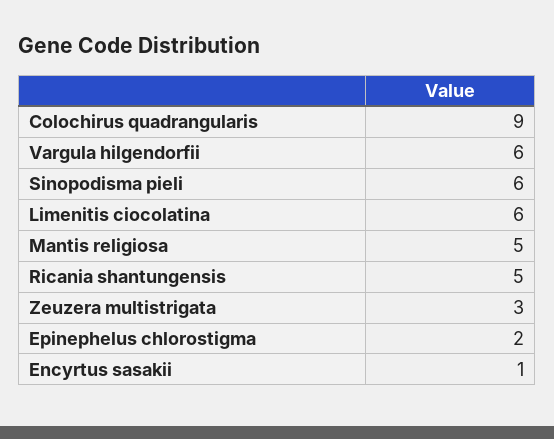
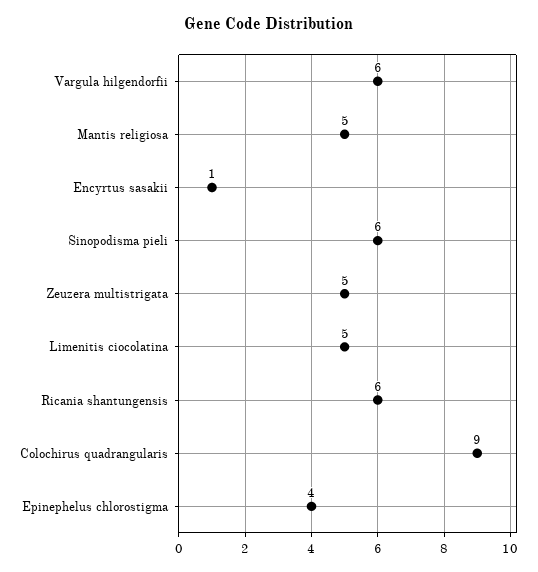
  {
    "Colochirus quadrangularis": 9,
    "Vargula hilgendorfii": 6,
    "Sinopodisma pieli": 6,
-   "Limenitis ciocolatina": 6,
+   "Limenitis ciocolatina": 5,
    "Mantis religiosa": 5,
-   "Ricania shantungensis": 5,
+   "Ricania shantungensis": 6,
-   "Zeuzera multistrigata": 3,
+   "Zeuzera multistrigata": 5,
-   "Epinephelus chlorostigma": 2,
+   "Epinephelus chlorostigma": 4,
    "Encyrtus sasakii": 1
  }

